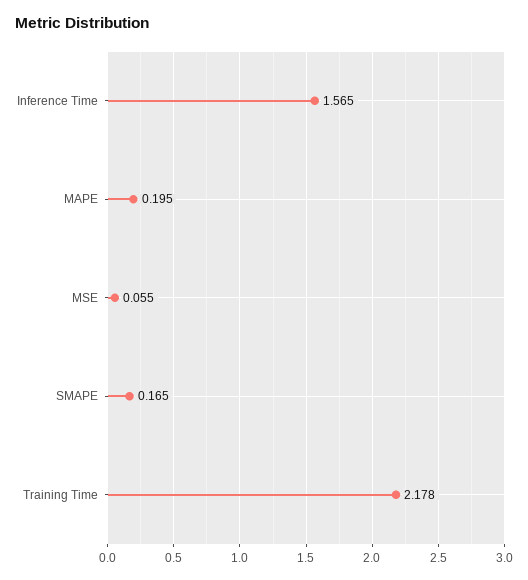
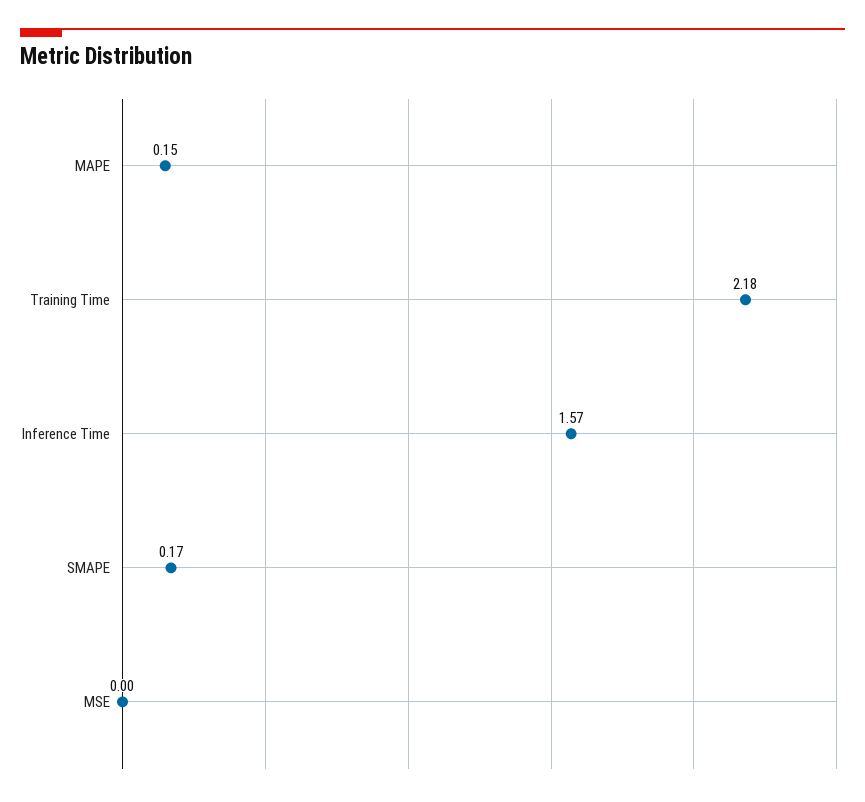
  {
    "Inference Time": 1.565,
-   "MAPE": 0.195,
+   "MAPE": 0.15,
-   "MSE": 0.055,
+   "MSE": 0,
    "SMAPE": 0.165,
    "Training Time": 2.178
  }

